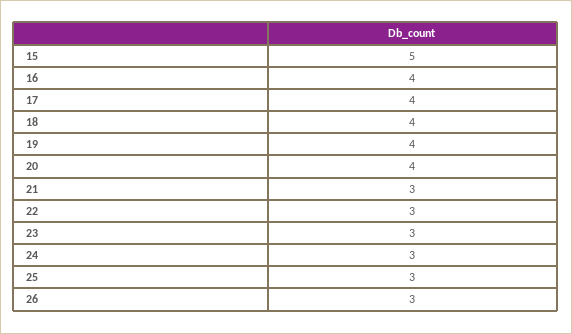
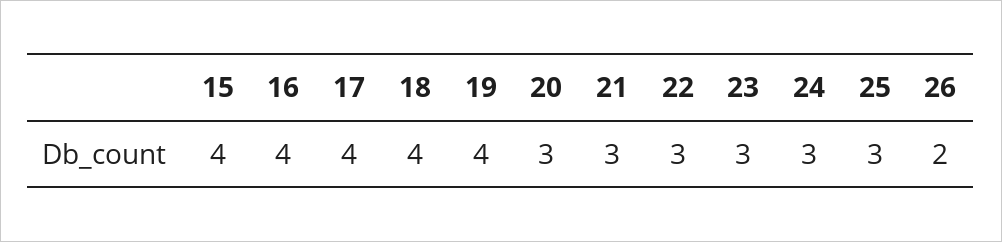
  {
-   "15": 5,
+   "15": 4,
    "16": 4,
    "17": 4,
    "18": 4,
    "19": 4,
-   "20": 4,
+   "20": 3,
    "21": 3,
    "22": 3,
    "23": 3,
    "24": 3,
    "25": 3,
-   "26": 3
+   "26": 2
  }

